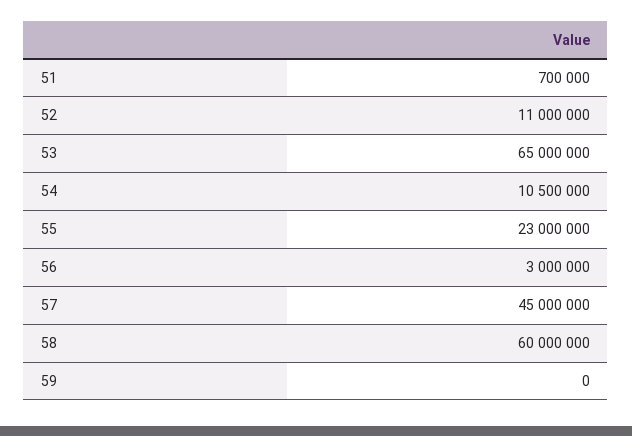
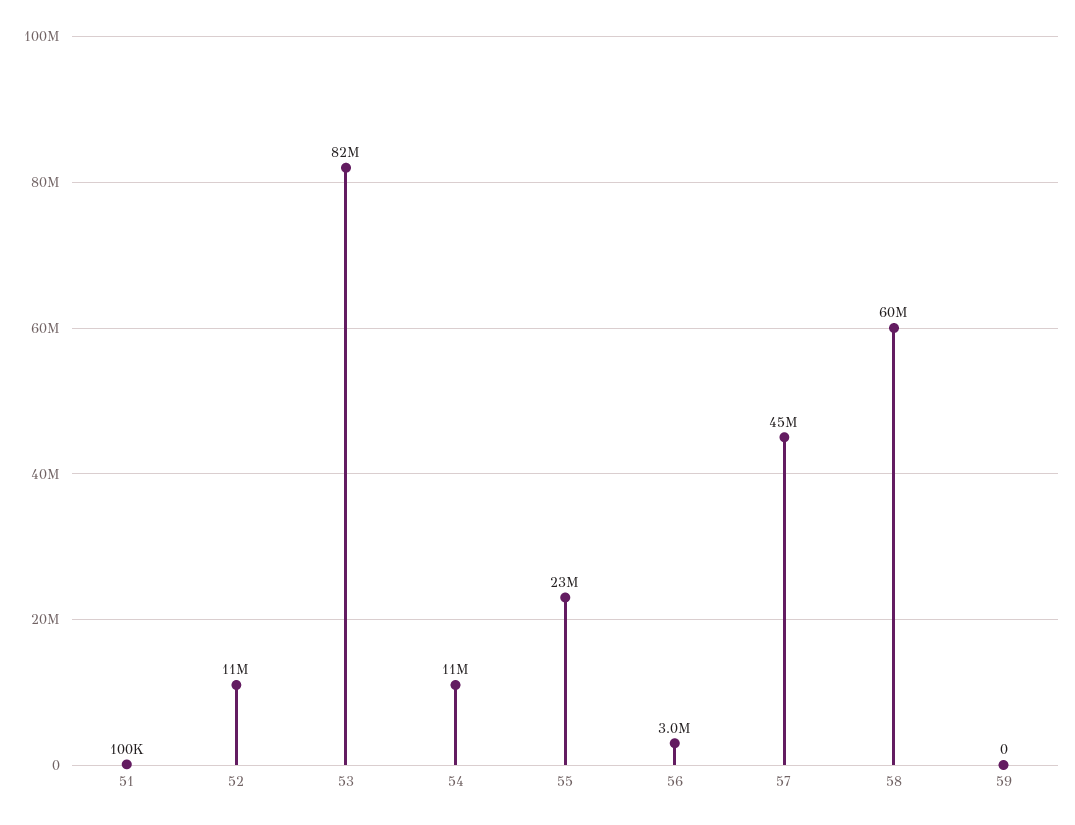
  {
-   "51": 700000,
+   "51": 100000,
    "52": 11000000,
-   "53": 65000000,
+   "53": 82000000,
    "54": 10500000,
    "55": 23000000,
    "56": 3000000,
    "57": 45000000,
    "58": 60000000,
    "59": 0
  }

